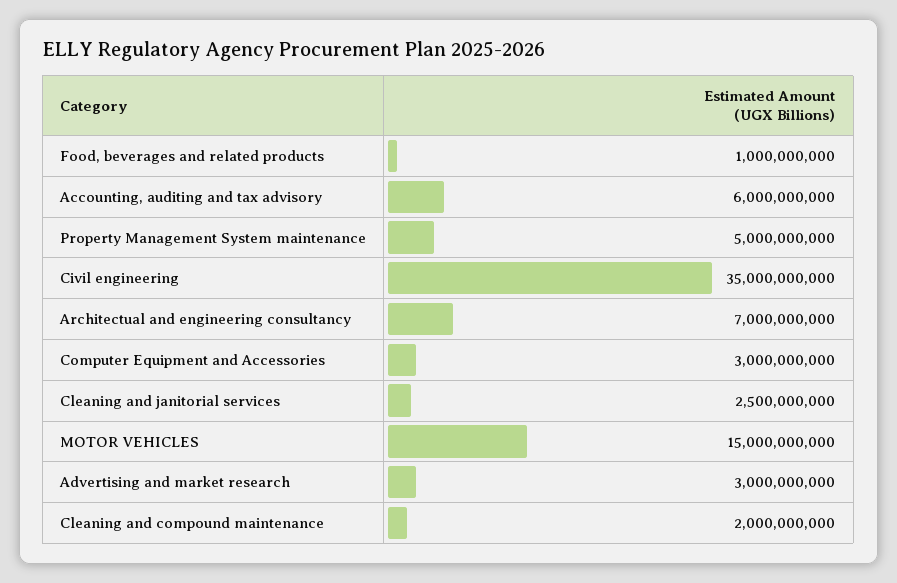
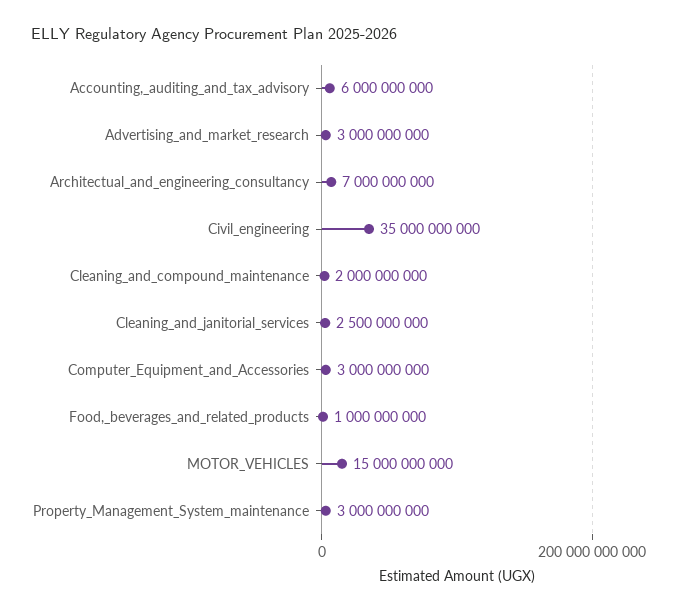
  {
    "Food, beverages and related products": 1000000000,
    "Accounting, auditing and tax advisory": 6000000000,
-   "Property Management System maintenance": 5000000000,
+   "Property Management System maintenance": 3000000000,
    "Civil engineering": 35000000000,
    "Architectual and engineering consultancy": 7000000000,
    "Computer Equipment and Accessories": 3000000000,
    "Cleaning and janitorial services": 2500000000,
    "MOTOR VEHICLES": 15000000000,
    "Advertising and market research": 3000000000,
    "Cleaning and compound maintenance": 2000000000
  }

